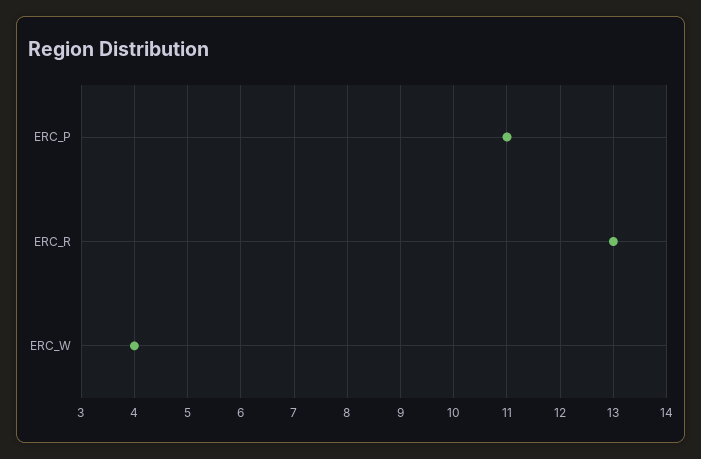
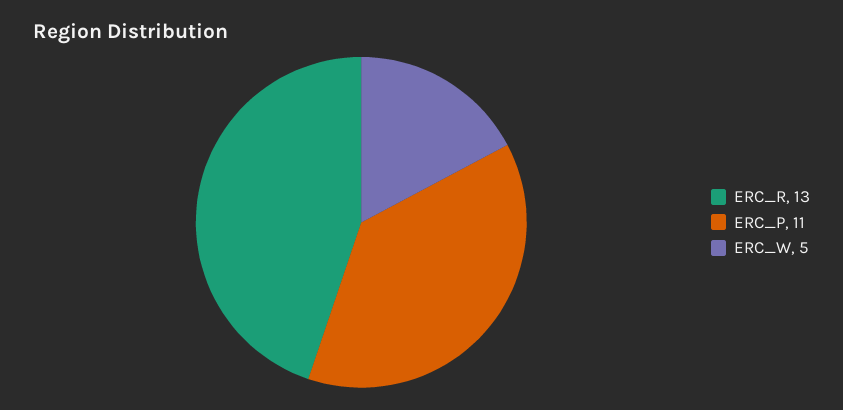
  {
    "ERC_P": 11,
    "ERC_R": 13,
-   "ERC_W": 4
+   "ERC_W": 5
  }

